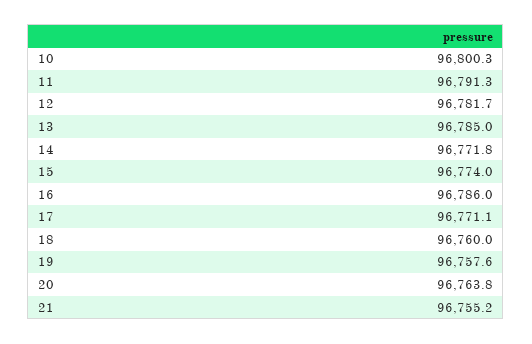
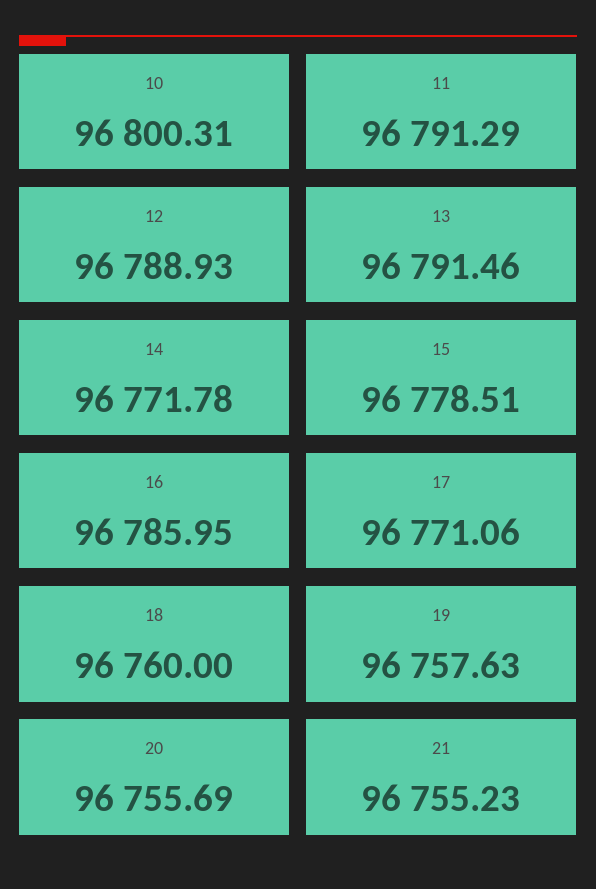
  {
    "10": 96800.31,
    "11": 96791.29,
-   "12": 96781.7,
+   "12": 96788.93,
-   "13": 96785,
+   "13": 96791.46,
    "14": 96771.78,
-   "15": 96774,
+   "15": 96778.51,
    "16": 96785.95,
    "17": 96771.06,
    "18": 96760,
    "19": 96757.63,
-   "20": 96763.8,
+   "20": 96755.69,
    "21": 96755.23
  }

